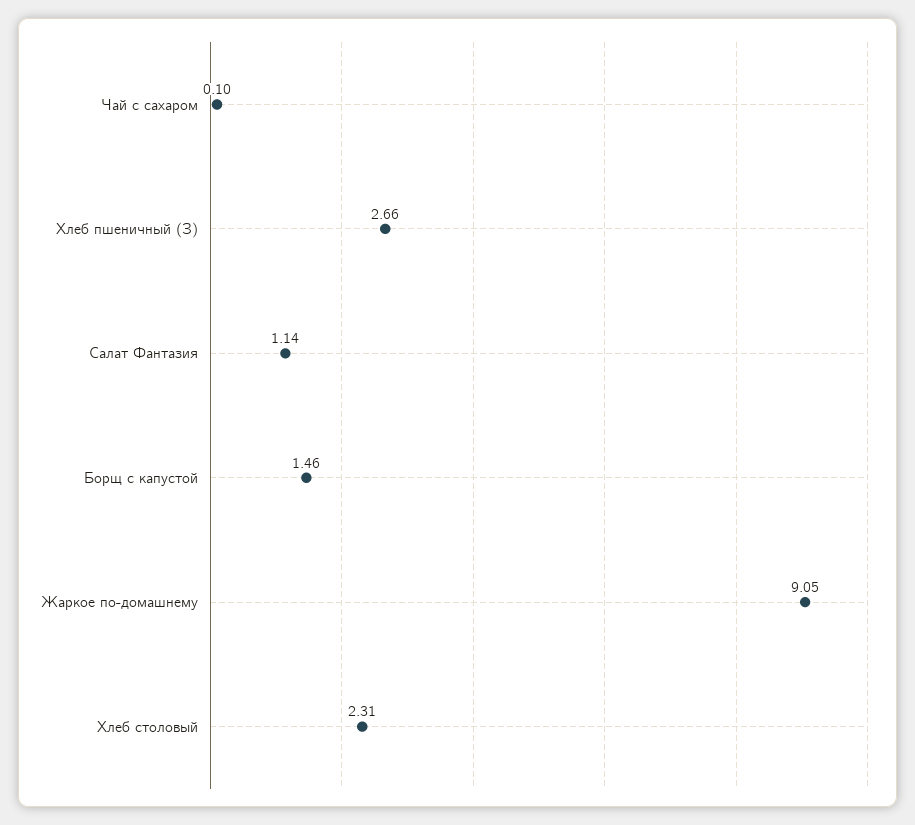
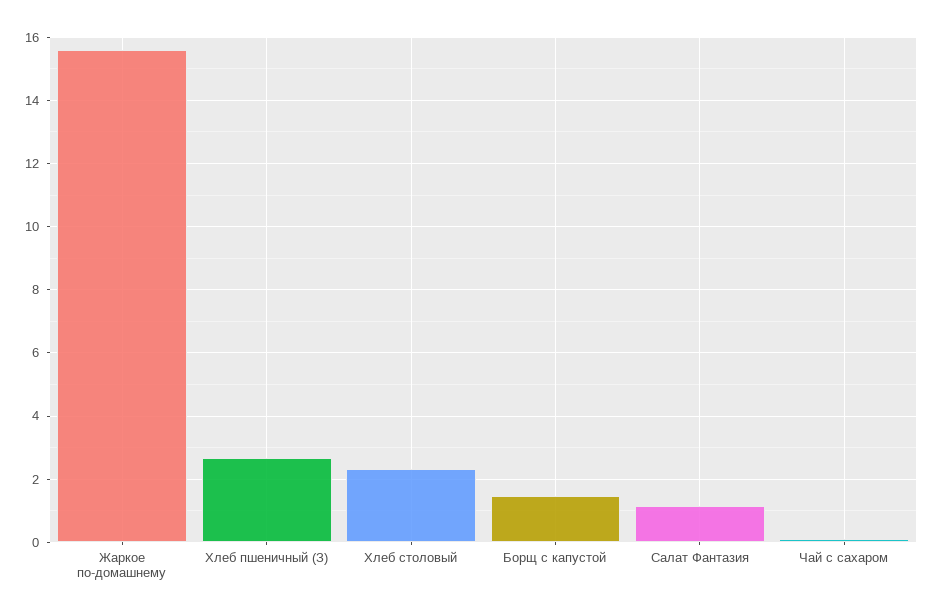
  {
    "Чай с сахаром": 0.1,
    "Хлеб пшеничный (З)": 2.66,
    "Салат Фантазия": 1.14,
    "Борщ с капустой": 1.46,
-   "Жаркое по-домашнему": 9.05,
+   "Жаркое по-домашнему": 15.6,
    "Хлеб столовый": 2.31
  }

